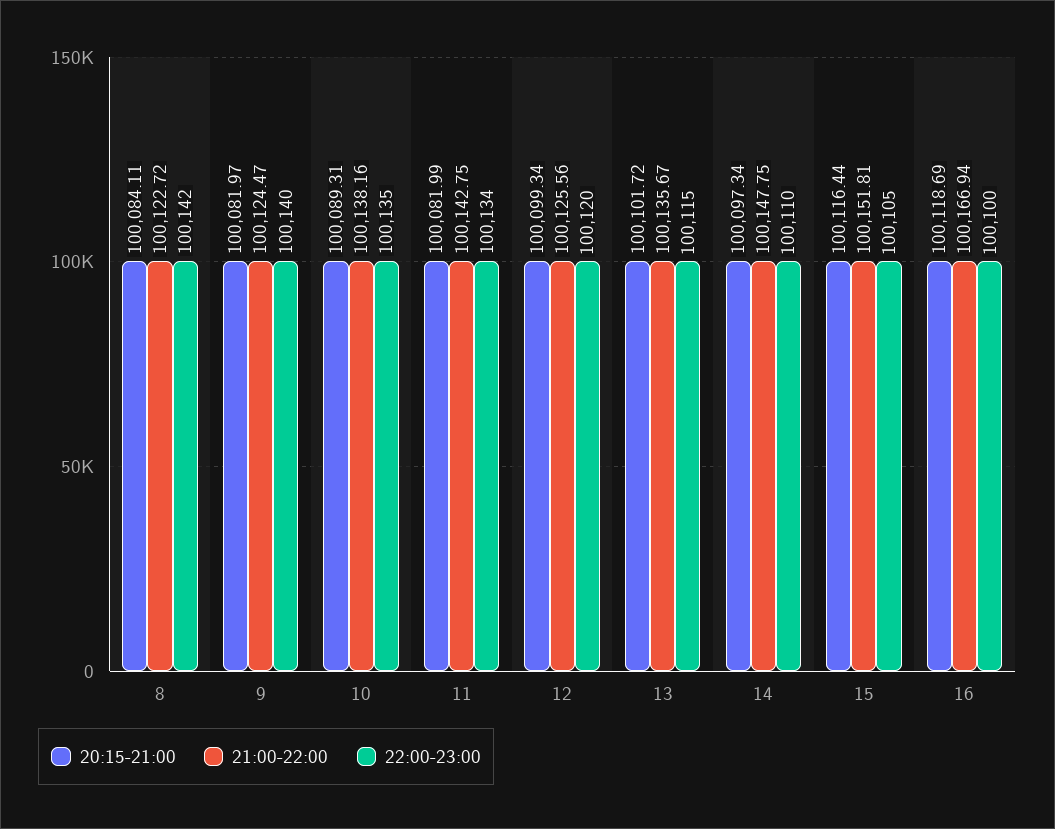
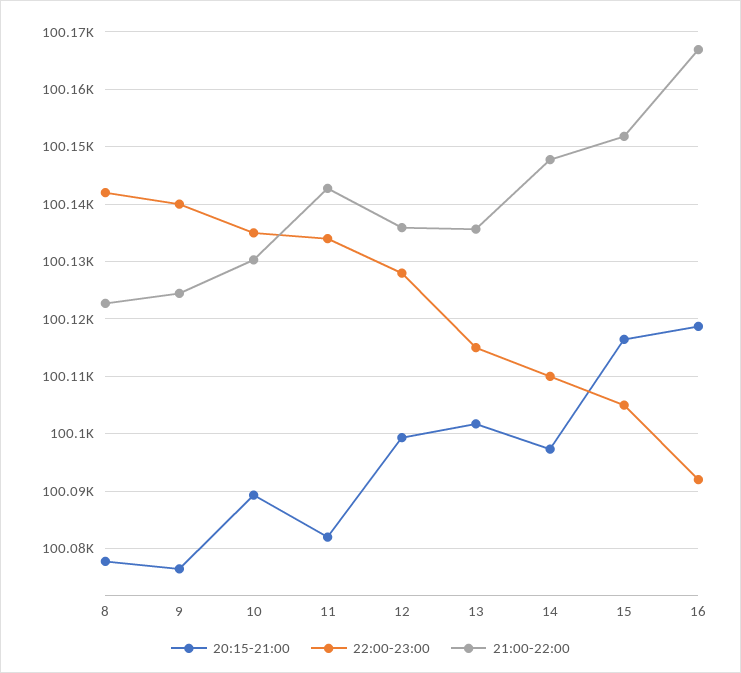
  {
    "20:15-21:00": {
-     "8": 100084.11,
+     "8": 100078,
-     "9": 100081.97,
+     "9": 100076,
      "10": 100089.31,
      "11": 100081.99,
      "12": 100099.34,
      "13": 100101.72,
      "14": 100097.34,
      "15": 100116.44,
      "16": 100118.69
    },
    "21:00-22:00": {
      "8": 100122.72,
      "9": 100124.47,
-     "10": 100138.16,
+     "10": 100130,
      "11": 100142.75,
-     "12": 100125.56,
+     "12": 100136,
      "13": 100135.67,
      "14": 100147.75,
      "15": 100151.81,
      "16": 100166.94
    },
    "22:00-23:00": {
      "8": 100142,
      "9": 100140,
      "10": 100135,
      "11": 100134,
-     "12": 100120,
+     "12": 100128,
      "13": 100115,
      "14": 100110,
      "15": 100105,
-     "16": 100100
+     "16": 100092
    }
  }

